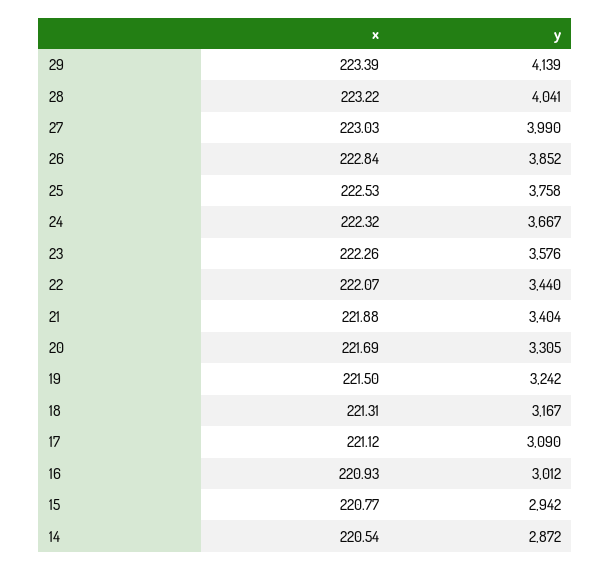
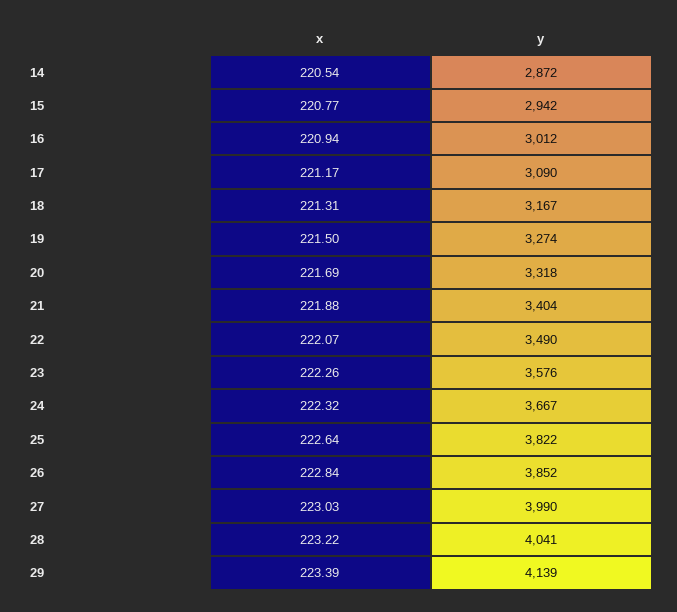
  {
    "x": {
      "29": 223.39,
      "28": 223.22,
      "27": 223.03,
      "26": 222.84,
-     "25": 222.53,
+     "25": 222.64,
      "24": 222.32,
      "23": 222.26,
      "22": 222.07,
      "21": 221.88,
      "20": 221.69,
      "19": 221.5,
      "18": 221.31,
-     "17": 221.12,
+     "17": 221.17,
-     "16": 220.93,
+     "16": 220.94,
      "15": 220.77,
      "14": 220.54
    },
    "y": {
      "29": 4139,
      "28": 4041,
      "27": 3990,
      "26": 3852,
-     "25": 3758,
+     "25": 3822,
      "24": 3667,
      "23": 3576,
-     "22": 3440,
+     "22": 3490,
      "21": 3404,
-     "20": 3305,
+     "20": 3318,
-     "19": 3242,
+     "19": 3274,
      "18": 3167,
      "17": 3090,
      "16": 3012,
      "15": 2942,
      "14": 2872
    }
  }

